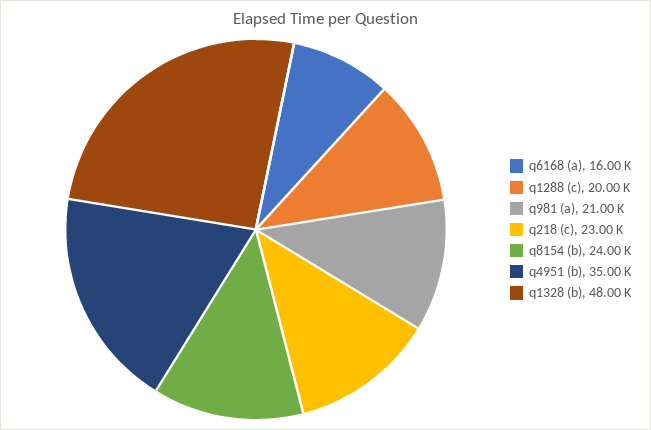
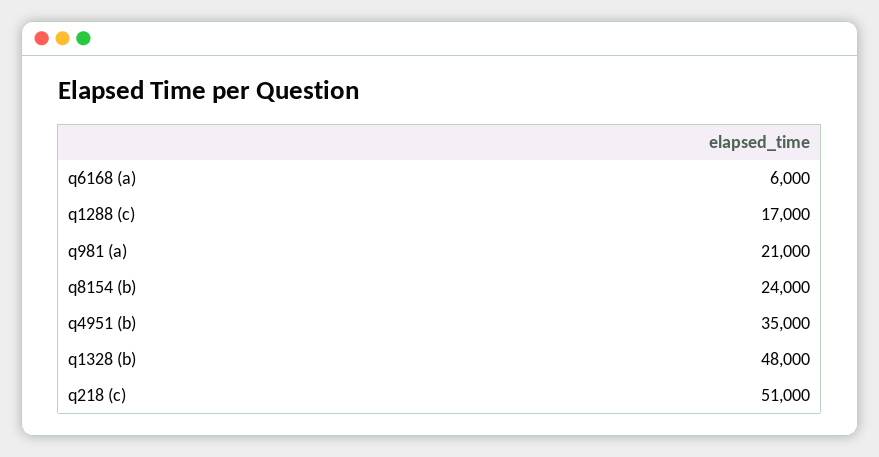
  {
-   "q6168 (a)": 16000,
+   "q6168 (a)": 6000,
-   "q1288 (c)": 20000,
+   "q1288 (c)": 17000,
    "q981 (a)": 21000,
-   "q218 (c)": 23000,
+   "q218 (c)": 51000,
    "q8154 (b)": 24000,
    "q4951 (b)": 35000,
    "q1328 (b)": 48000
  }

